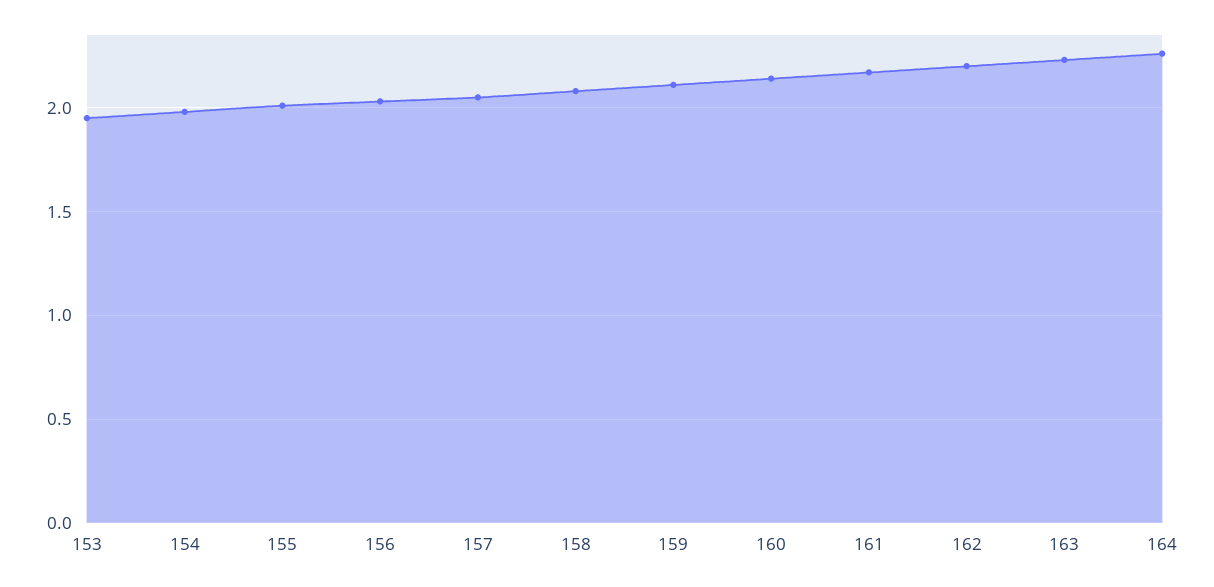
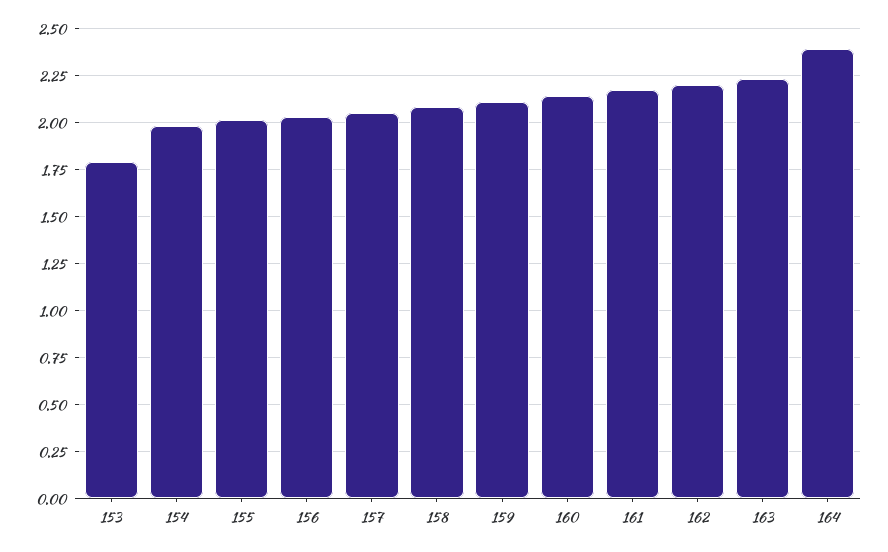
  {
-   "153": 1.95,
+   "153": 1.8,
    "154": 2,
    "155": 2,
    "156": 2.05,
    "157": 2.05,
    "158": 2.1,
    "159": 2.1,
    "160": 2.15,
    "161": 2.15,
    "162": 2.2,
    "163": 2.25,
-   "164": 2.25
+   "164": 2.4
  }

